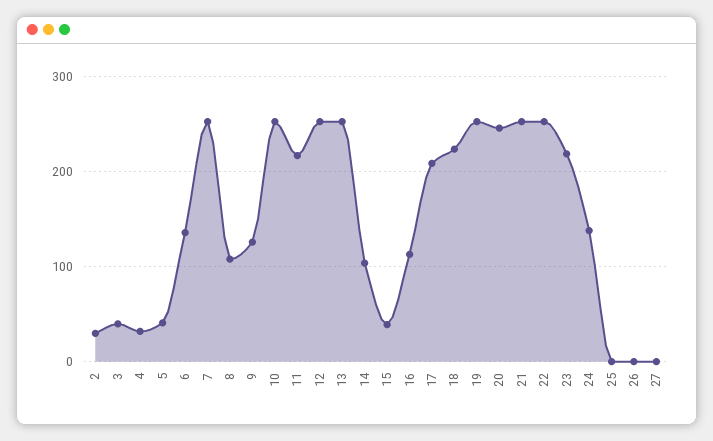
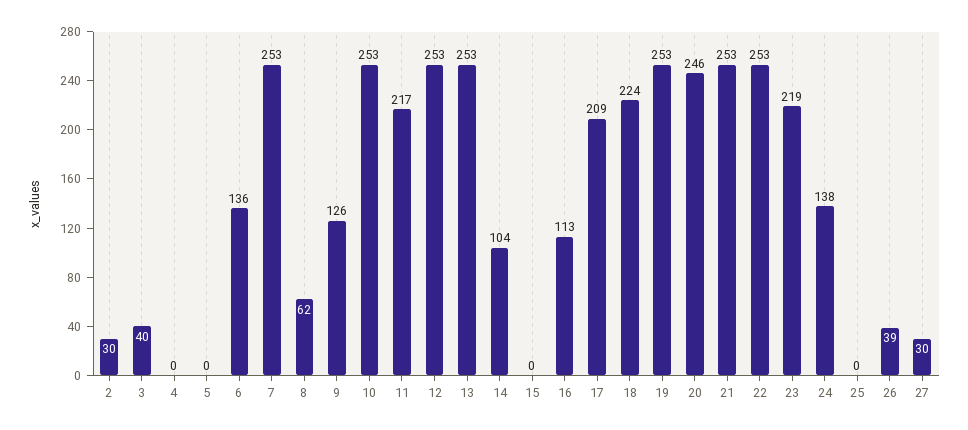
  {
    "2": 30,
    "3": 40,
-   "4": 30,
+   "4": 0,
-   "5": 40,
+   "5": 0,
    "6": 136,
    "7": 253,
-   "8": 110,
+   "8": 62,
    "9": 126,
    "10": 253,
    "11": 217,
    "12": 253,
    "13": 253,
    "14": 104,
-   "15": 40,
+   "15": 0,
    "16": 113,
    "17": 209,
    "18": 224,
    "19": 253,
    "20": 246,
    "21": 253,
    "22": 253,
    "23": 219,
    "24": 138,
    "25": 0,
-   "26": 0,
+   "26": 39,
-   "27": 0
+   "27": 30
  }

